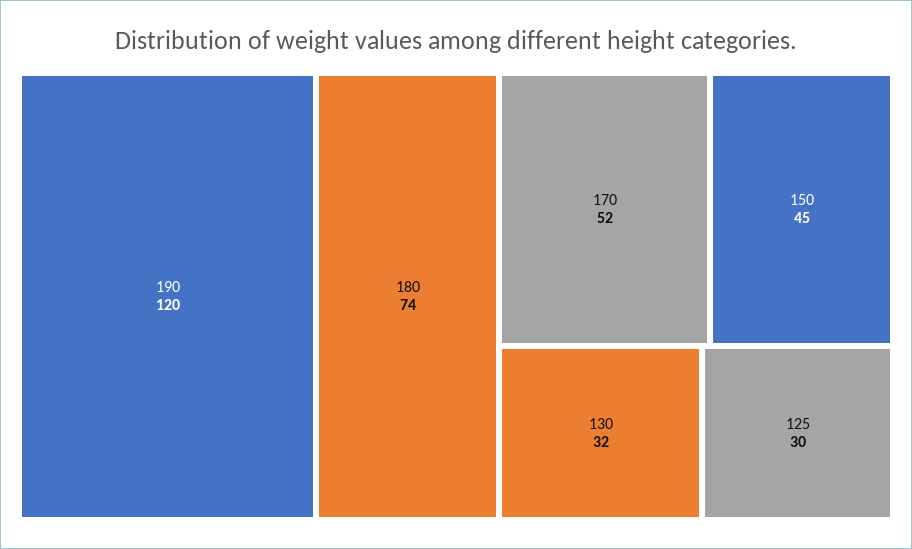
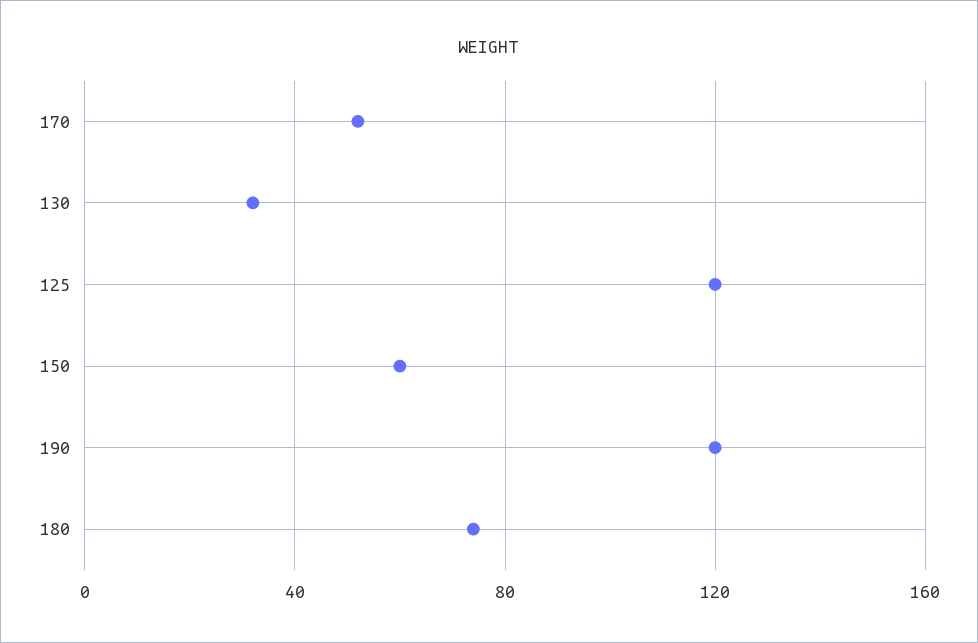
  {
    "190": 120,
    "180": 74,
    "170": 52,
-   "150": 45,
+   "150": 60,
    "130": 32,
-   "125": 30
+   "125": 120
  }

